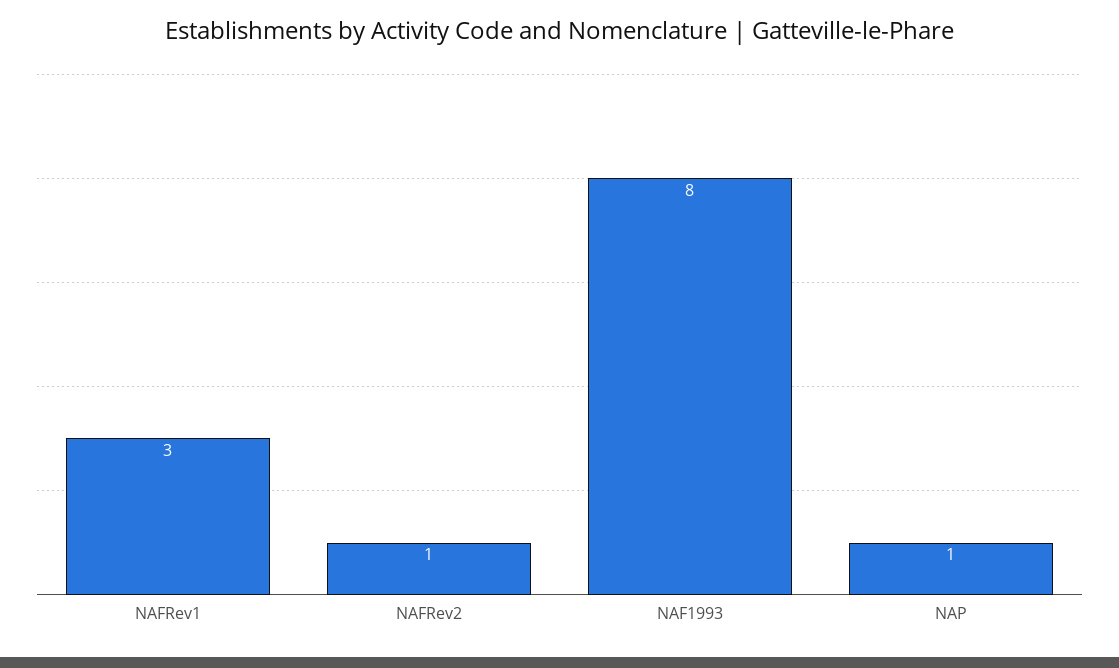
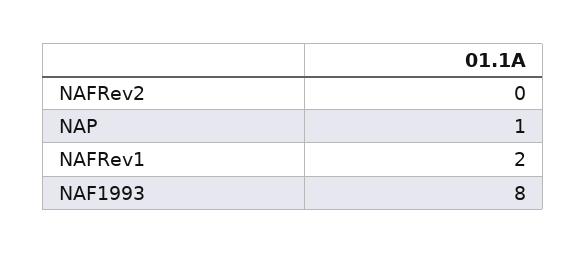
  {
-   "NAFRev1": 3,
+   "NAFRev1": 2,
-   "NAFRev2": 1,
+   "NAFRev2": 0,
    "NAF1993": 8,
    "NAP": 1
  }

